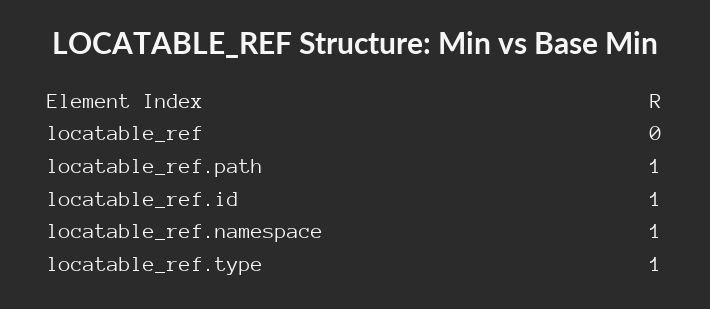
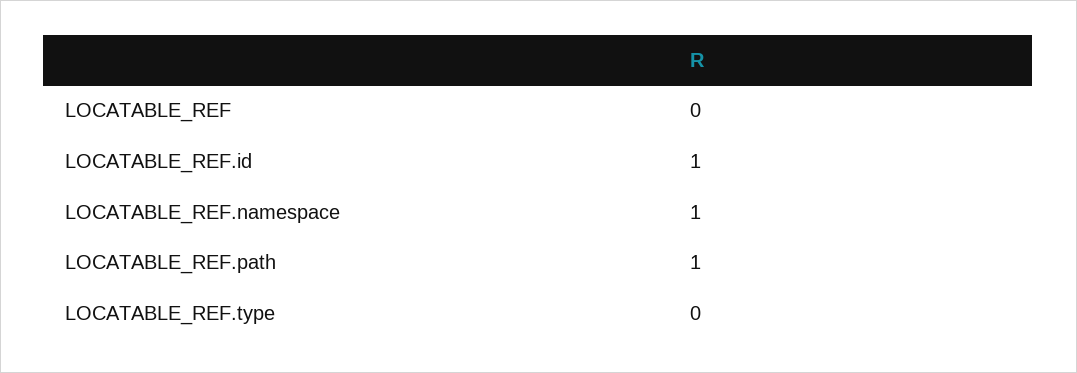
  {
    "locatable_ref": 0,
    "locatable_ref.path": 1,
    "locatable_ref.id": 1,
    "locatable_ref.namespace": 1,
-   "locatable_ref.type": 1
+   "locatable_ref.type": 0
  }

